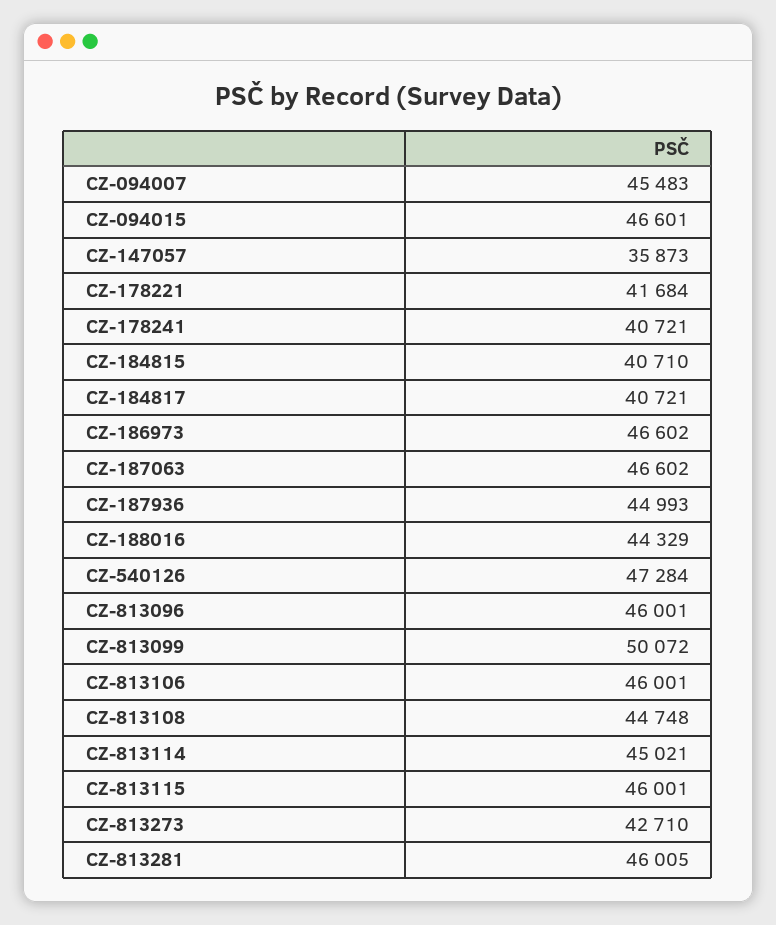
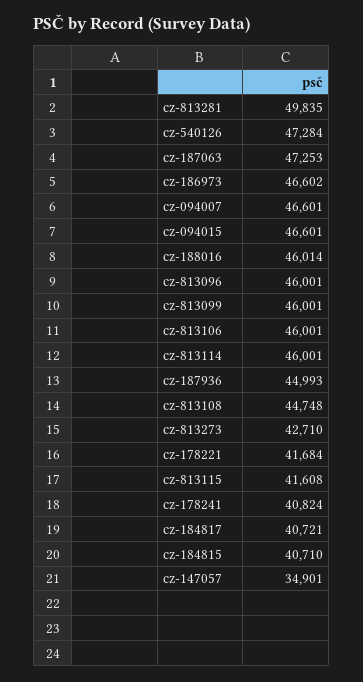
  {
-   "CZ-094007": 45483,
+   "CZ-094007": 46601,
    "CZ-094015": 46601,
-   "CZ-147057": 35873,
+   "CZ-147057": 34901,
    "CZ-178221": 41684,
-   "CZ-178241": 40721,
+   "CZ-178241": 40824,
    "CZ-184815": 40710,
    "CZ-184817": 40721,
    "CZ-186973": 46602,
-   "CZ-187063": 46602,
+   "CZ-187063": 47253,
    "CZ-187936": 44993,
-   "CZ-188016": 44329,
+   "CZ-188016": 46014,
    "CZ-540126": 47284,
    "CZ-813096": 46001,
-   "CZ-813099": 50072,
+   "CZ-813099": 46001,
    "CZ-813106": 46001,
    "CZ-813108": 44748,
-   "CZ-813114": 45021,
+   "CZ-813114": 46001,
-   "CZ-813115": 46001,
+   "CZ-813115": 41608,
    "CZ-813273": 42710,
-   "CZ-813281": 46005
+   "CZ-813281": 49835
  }

